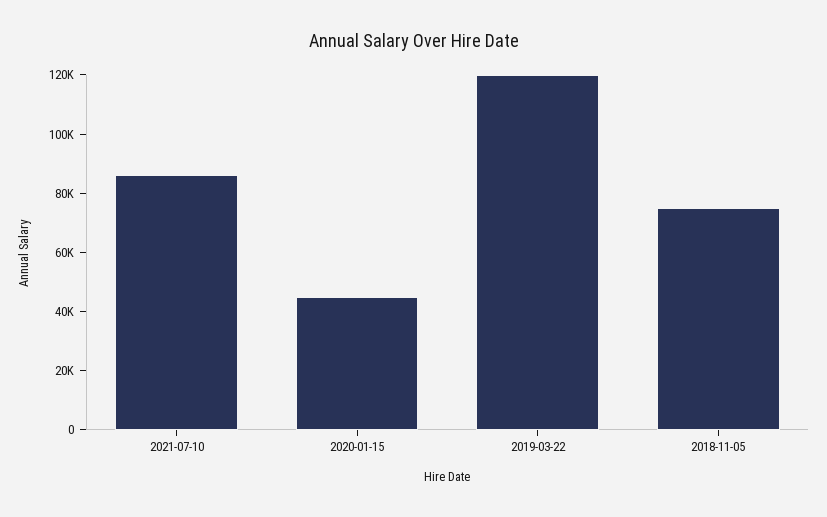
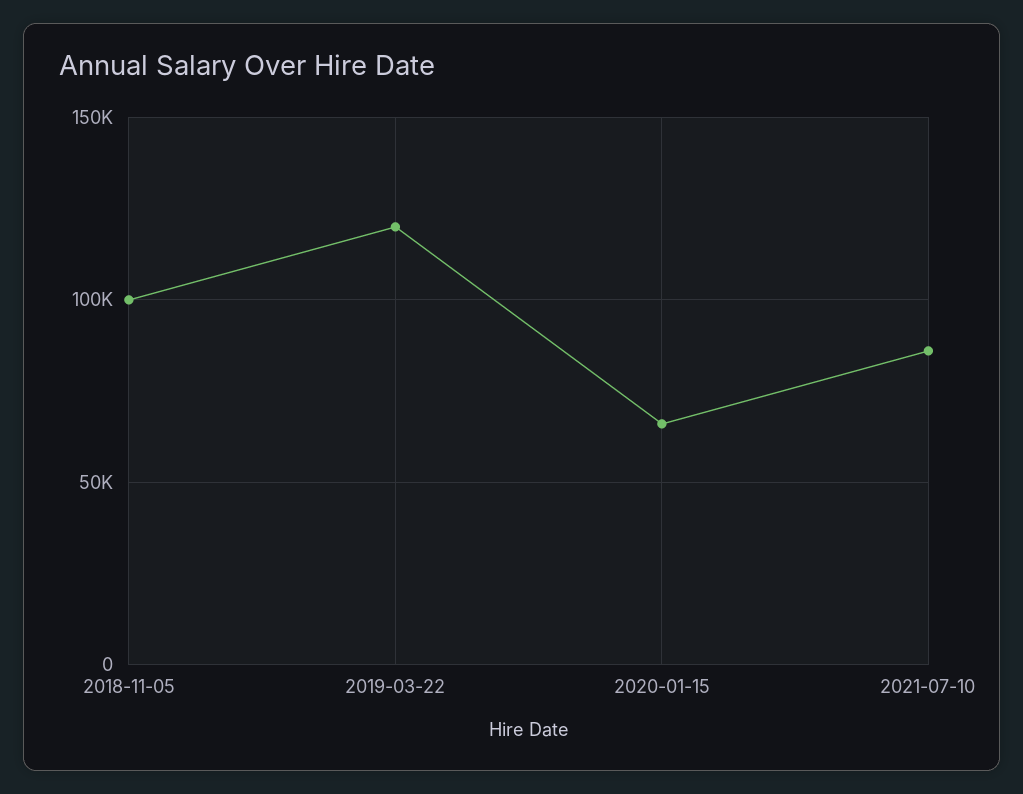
  {
    "2021-07-10": 85000,
-   "2020-01-15": 45000,
+   "2020-01-15": 65000,
    "2019-03-22": 120000,
-   "2018-11-05": 75000
+   "2018-11-05": 100000
  }

